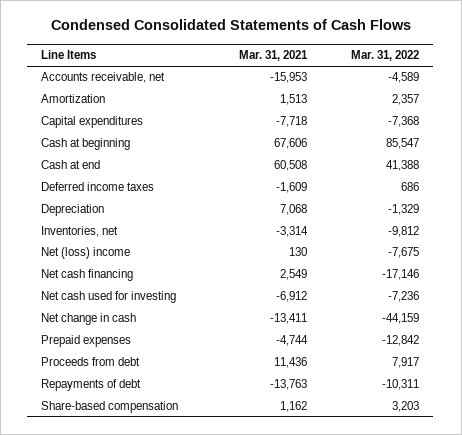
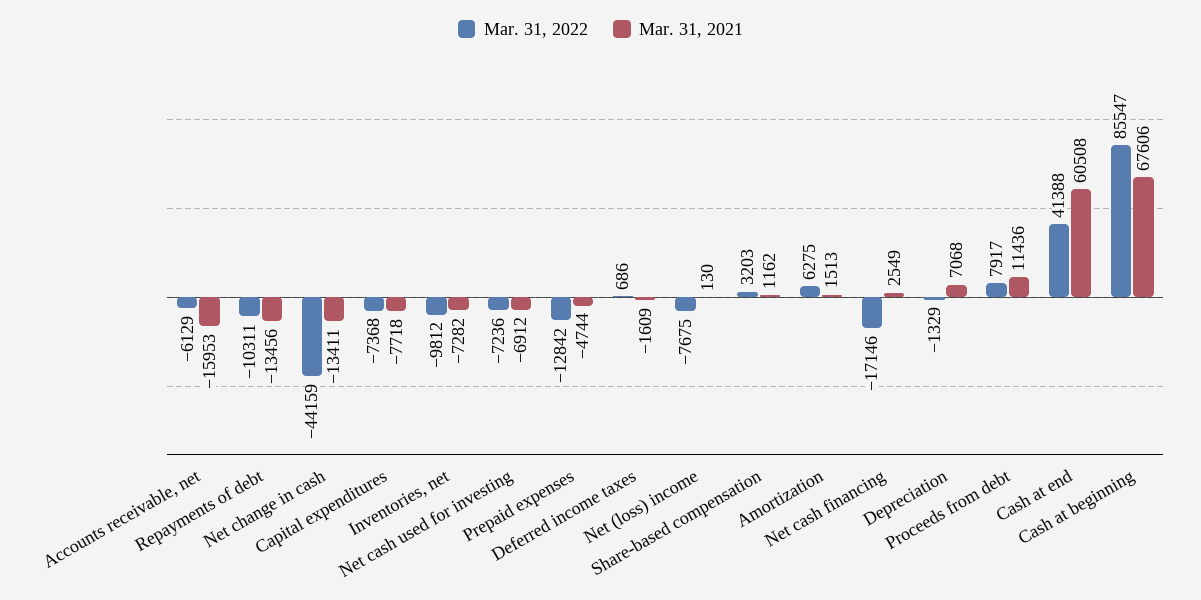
  {
    "Mar. 31, 2021": {
      "Accounts receivable, net": -15953,
      "Amortization": 1513,
      "Capital expenditures": -7718,
      "Cash at beginning": 67606,
      "Cash at end": 60508,
      "Deferred income taxes": -1609,
      "Depreciation": 7068,
-     "Inventories, net": -3314,
+     "Inventories, net": -7282,
      "Net (loss) income": 130,
      "Net cash financing": 2549,
      "Net cash used for investing": -6912,
      "Net change in cash": -13411,
      "Prepaid expenses": -4744,
      "Proceeds from debt": 11436,
-     "Repayments of debt": -13763,
+     "Repayments of debt": -13456,
      "Share-based compensation": 1162
    },
    "Mar. 31, 2022": {
-     "Accounts receivable, net": -4589,
+     "Accounts receivable, net": -6129,
-     "Amortization": 2357,
+     "Amortization": 6275,
      "Capital expenditures": -7368,
      "Cash at beginning": 85547,
      "Cash at end": 41388,
      "Deferred income taxes": 686,
      "Depreciation": -1329,
      "Inventories, net": -9812,
      "Net (loss) income": -7675,
      "Net cash financing": -17146,
      "Net cash used for investing": -7236,
      "Net change in cash": -44159,
      "Prepaid expenses": -12842,
      "Proceeds from debt": 7917,
      "Repayments of debt": -10311,
      "Share-based compensation": 3203
    }
  }

